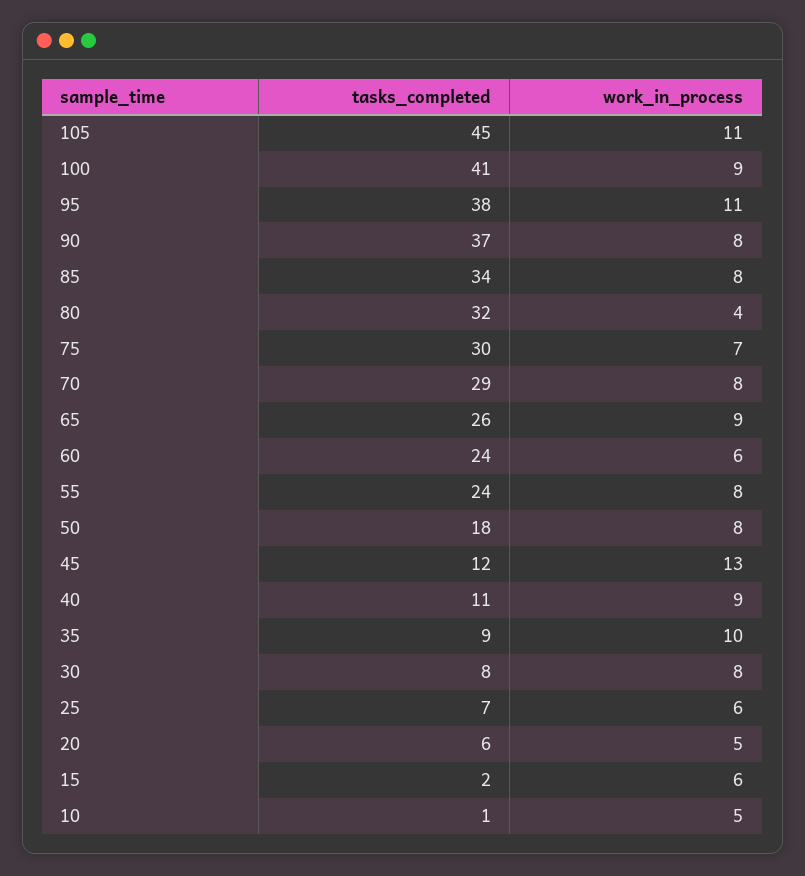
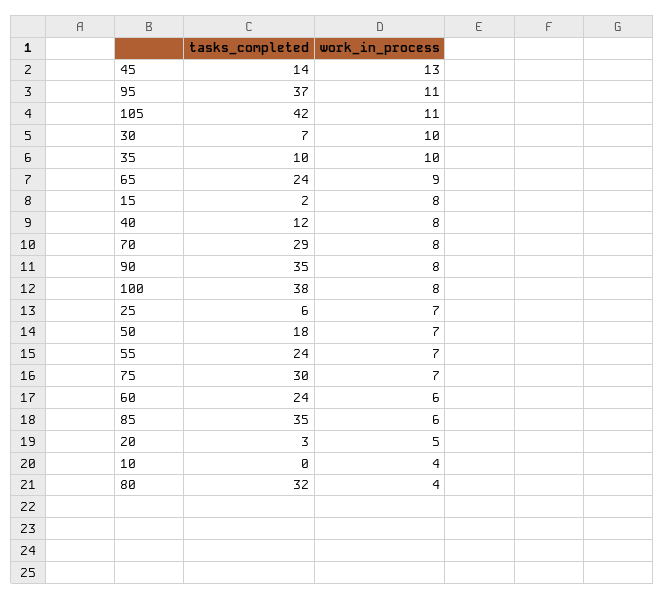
  {
    "tasks_completed": {
-     "105": 45,
+     "105": 42,
-     "100": 41,
+     "100": 38,
-     "95": 38,
+     "95": 37,
-     "90": 37,
+     "90": 35,
-     "85": 34,
+     "85": 35,
      "80": 32,
      "75": 30,
      "70": 29,
-     "65": 26,
+     "65": 24,
      "60": 24,
      "55": 24,
      "50": 18,
-     "45": 12,
+     "45": 14,
-     "40": 11,
+     "40": 12,
-     "35": 9,
+     "35": 10,
-     "30": 8,
+     "30": 7,
-     "25": 7,
+     "25": 6,
-     "20": 6,
+     "20": 3,
      "15": 2,
-     "10": 1
+     "10": 0
    },
    "work_in_process": {
      "105": 11,
-     "100": 9,
+     "100": 8,
      "95": 11,
      "90": 8,
-     "85": 8,
+     "85": 6,
      "80": 4,
      "75": 7,
      "70": 8,
      "65": 9,
      "60": 6,
-     "55": 8,
+     "55": 7,
-     "50": 8,
+     "50": 7,
      "45": 13,
-     "40": 9,
+     "40": 8,
      "35": 10,
-     "30": 8,
+     "30": 10,
-     "25": 6,
+     "25": 7,
      "20": 5,
-     "15": 6,
+     "15": 8,
-     "10": 5
+     "10": 4
    }
  }

